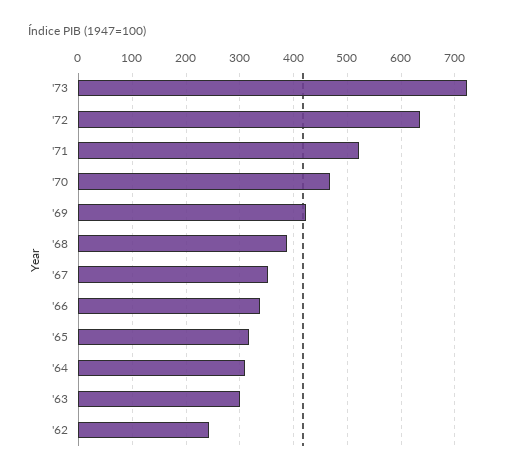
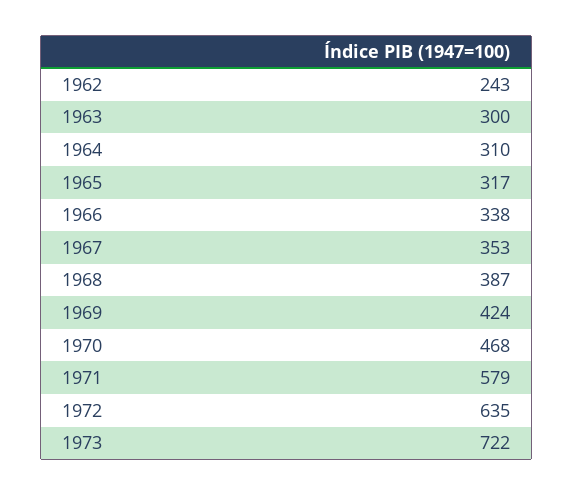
  {
    "'73": 722,
    "'72": 635,
-   "'71": 520,
+   "'71": 579,
    "'70": 468,
    "'69": 424,
    "'68": 387,
    "'67": 353,
    "'66": 338,
    "'65": 317,
    "'64": 310,
    "'63": 300,
    "'62": 243
  }

